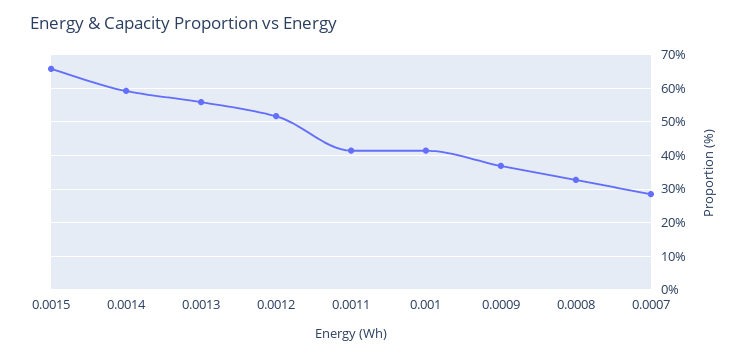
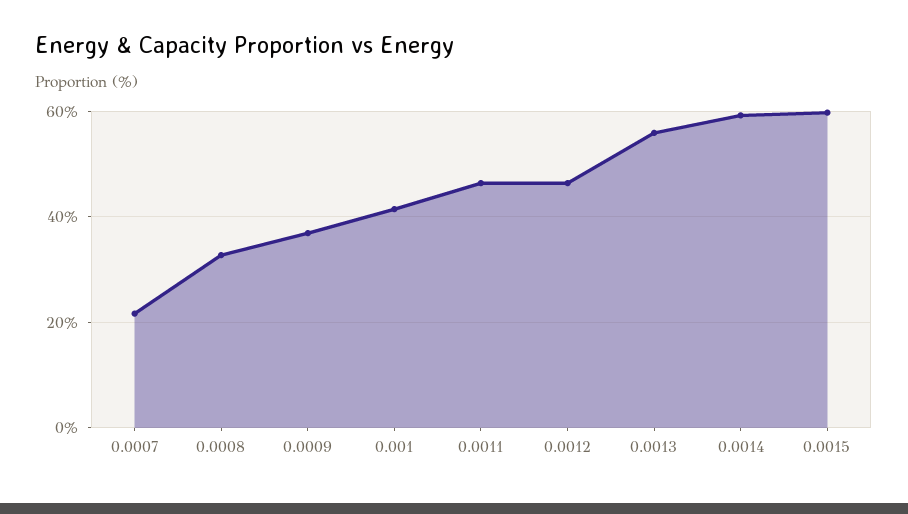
  {
-   "0.0015": 66,
+   "0.0015": 60,
    "0.0014": 60,
    "0.0013": 56,
-   "0.0012": 52,
+   "0.0012": 46,
-   "0.0011": 42,
+   "0.0011": 46,
    "0.001": 42,
    "0.0009": 36,
    "0.0008": 32,
-   "0.0007": 28
+   "0.0007": 22
  }

